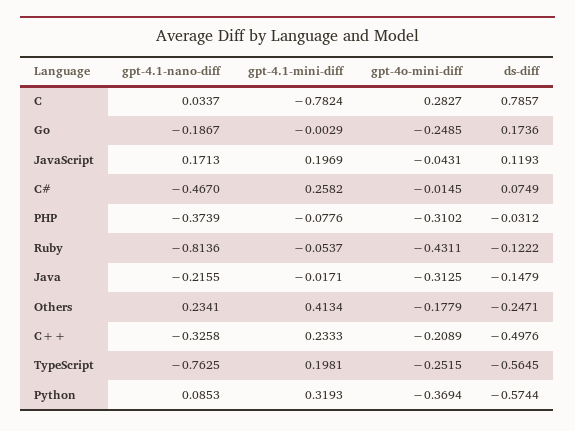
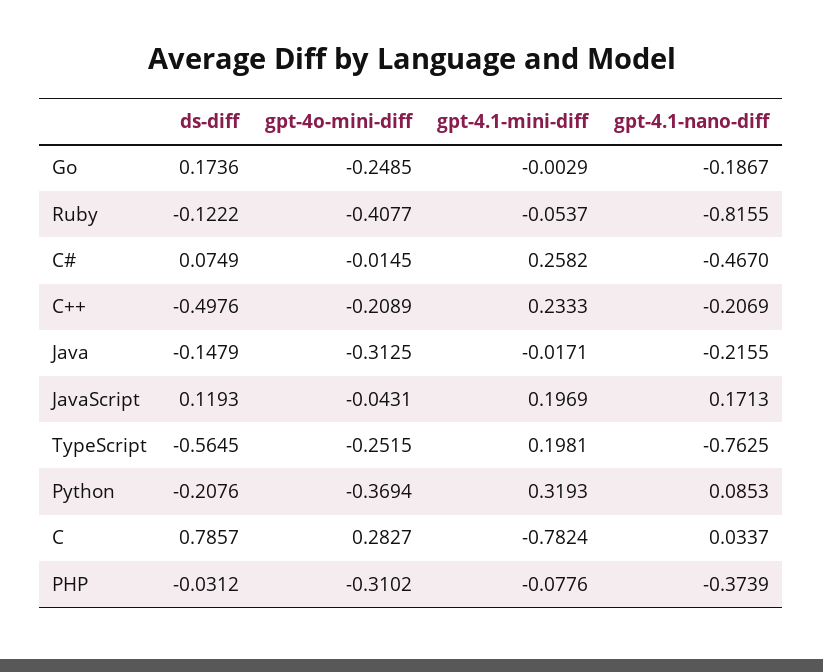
  {
    "gpt-4.1-nano-diff": {
      "C": 0.0337,
      "Go": -0.1867,
      "JavaScript": 0.1713,
      "C#": -0.467,
      "PHP": -0.3739,
-     "Ruby": -0.8136,
+     "Ruby": -0.8155,
      "Java": -0.2155,
-     "Others": 0.2341,
-     "C++": -0.3258,
+     "C++": -0.2069,
      "TypeScript": -0.7625,
      "Python": 0.0853
    },
    "gpt-4.1-mini-diff": {
      "C": -0.7824,
      "Go": -0.0029,
      "JavaScript": 0.1969,
      "C#": 0.2582,
      "PHP": -0.0776,
      "Ruby": -0.0537,
      "Java": -0.0171,
-     "Others": 0.4134,
      "C++": 0.2333,
      "TypeScript": 0.1981,
      "Python": 0.3193
    },
    "gpt-4o-mini-diff": {
      "C": 0.2827,
      "Go": -0.2485,
      "JavaScript": -0.0431,
      "C#": -0.0145,
      "PHP": -0.3102,
-     "Ruby": -0.4311,
+     "Ruby": -0.4077,
      "Java": -0.3125,
-     "Others": -0.1779,
      "C++": -0.2089,
      "TypeScript": -0.2515,
      "Python": -0.3694
    },
    "ds-diff": {
      "C": 0.7857,
      "Go": 0.1736,
      "JavaScript": 0.1193,
      "C#": 0.0749,
      "PHP": -0.0312,
      "Ruby": -0.1222,
      "Java": -0.1479,
-     "Others": -0.2471,
      "C++": -0.4976,
      "TypeScript": -0.5645,
-     "Python": -0.5744
+     "Python": -0.2076
    }
  }

